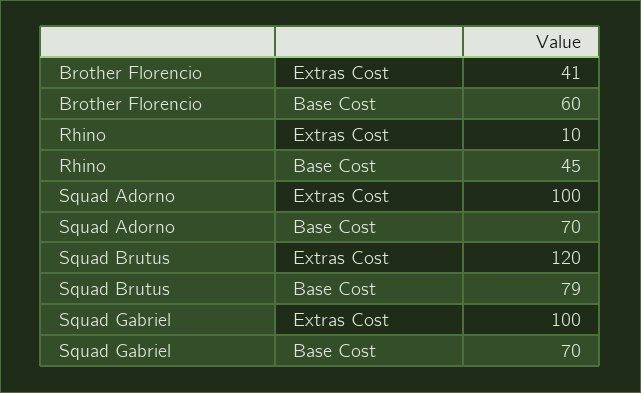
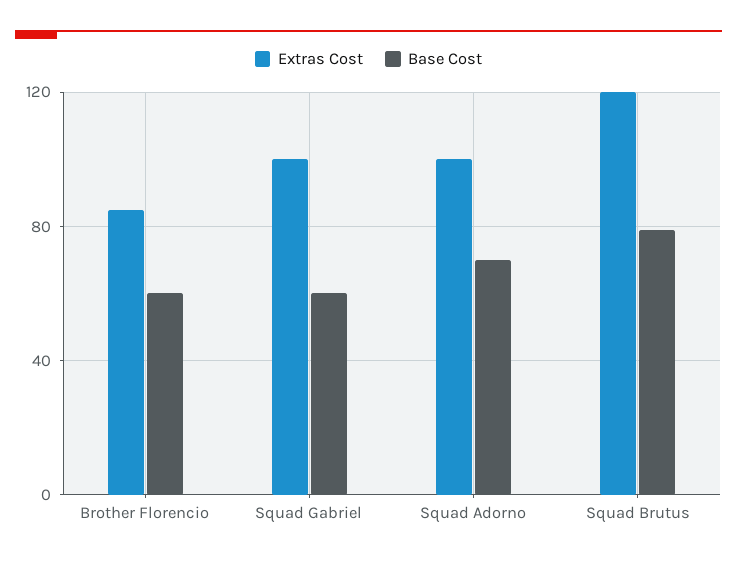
  {
    "Extras Cost": {
-     "Brother Florencio": 41,
+     "Brother Florencio": 85,
-     "Rhino": 10,
      "Squad Adorno": 100,
      "Squad Brutus": 120,
      "Squad Gabriel": 100
    },
    "Base Cost": {
      "Brother Florencio": 60,
-     "Rhino": 45,
      "Squad Adorno": 70,
      "Squad Brutus": 79,
-     "Squad Gabriel": 70
+     "Squad Gabriel": 60
    }
  }

